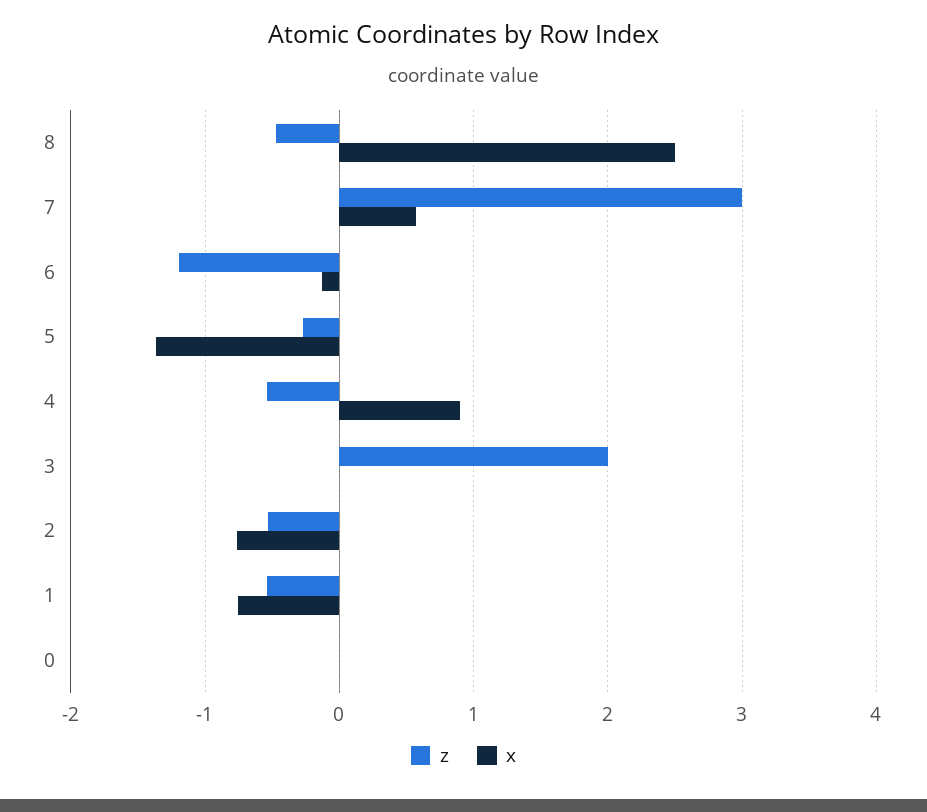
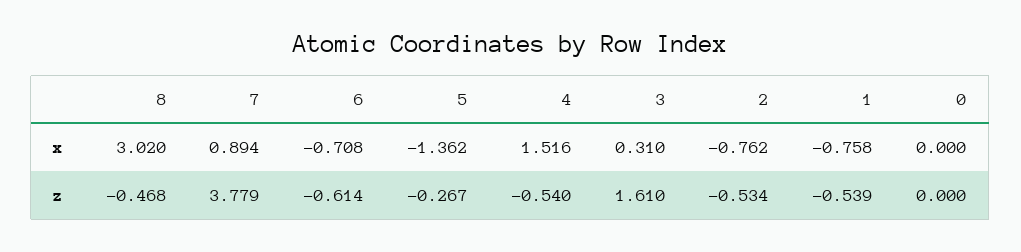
  {
    "z": {
      "8": -0.468,
-     "7": 3,
+     "7": 3.779,
-     "6": -1.2,
+     "6": -0.614,
      "5": -0.267,
      "4": -0.54,
-     "3": 2,
+     "3": 1.61,
      "2": -0.534,
      "1": -0.539,
      "0": 0
    },
    "x": {
-     "8": 2.5,
+     "8": 3.02,
-     "7": 0.6,
+     "7": 0.894,
-     "6": -0.1,
+     "6": -0.708,
      "5": -1.362,
-     "4": 0.9,
+     "4": 1.516,
-     "3": 0,
+     "3": 0.31,
      "2": -0.762,
      "1": -0.758,
      "0": 0
    }
  }

